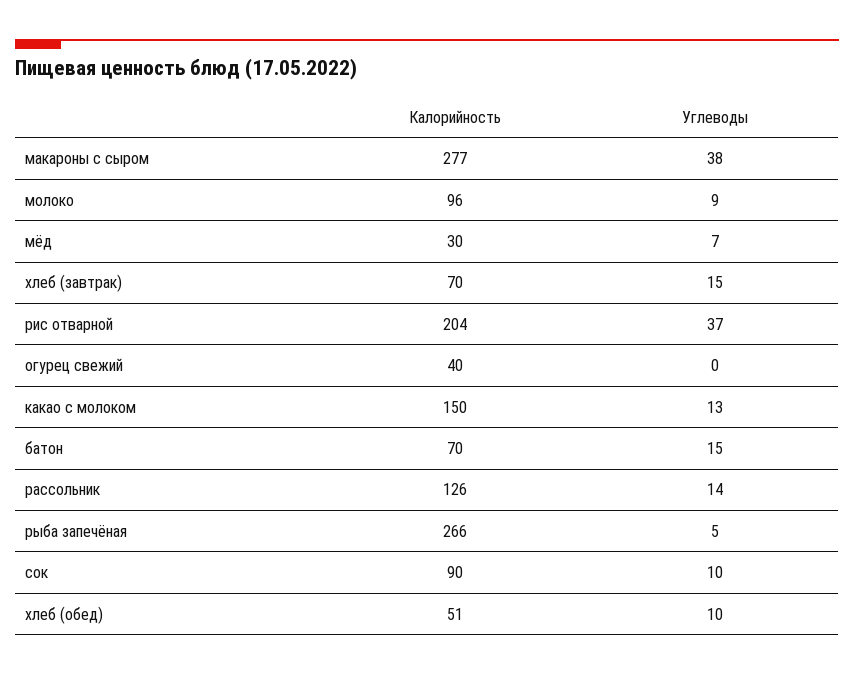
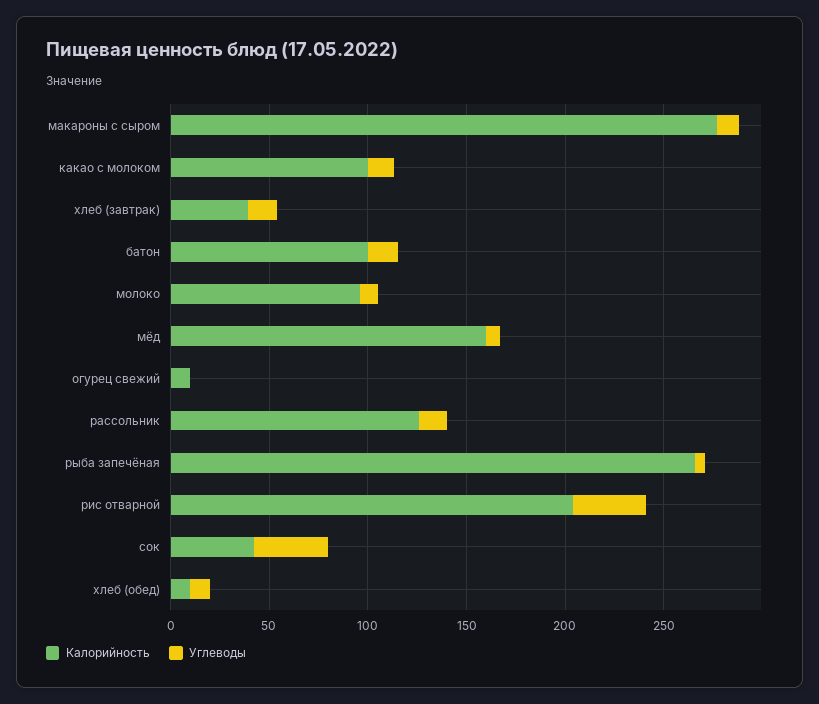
  {
    "Калорийность": {
      "макароны с сыром": 277,
      "молоко": 96,
-     "мёд": 30,
+     "мёд": 160,
-     "хлеб (завтрак)": 70,
+     "хлеб (завтрак)": 40,
      "рис отварной": 204,
-     "огурец свежий": 40,
+     "огурец свежий": 10,
-     "какао с молоком": 150,
+     "какао с молоком": 100,
-     "батон": 70,
+     "батон": 100,
      "рассольник": 126,
      "рыба запечёная": 266,
-     "сок": 90,
+     "сок": 40,
-     "хлеб (обед)": 51
+     "хлеб (обед)": 10
    },
    "Углеводы": {
-     "макароны с сыром": 38,
+     "макароны с сыром": 10,
      "молоко": 9,
      "мёд": 7,
      "хлеб (завтрак)": 15,
      "рис отварной": 37,
      "огурец свежий": 0,
      "какао с молоком": 13,
      "батон": 15,
      "рассольник": 14,
      "рыба запечёная": 5,
-     "сок": 10,
+     "сок": 40,
      "хлеб (обед)": 10
    }
  }

